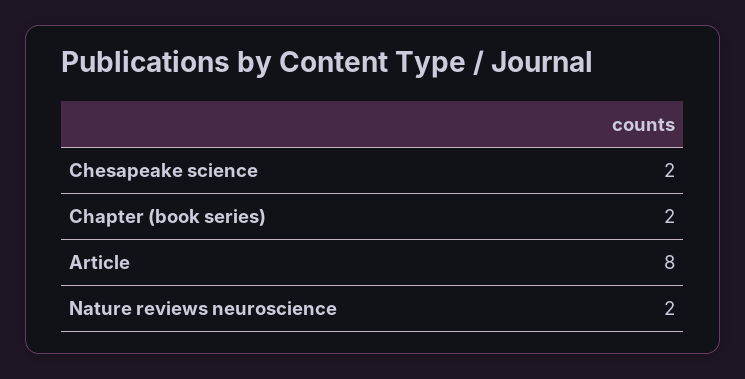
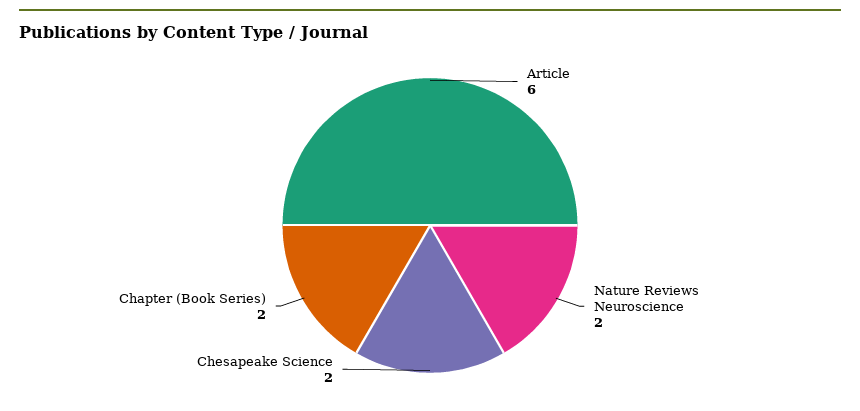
  {
    "Chesapeake science": 2,
    "Chapter (book series)": 2,
-   "Article": 8,
+   "Article": 6,
    "Nature reviews neuroscience": 2
  }

